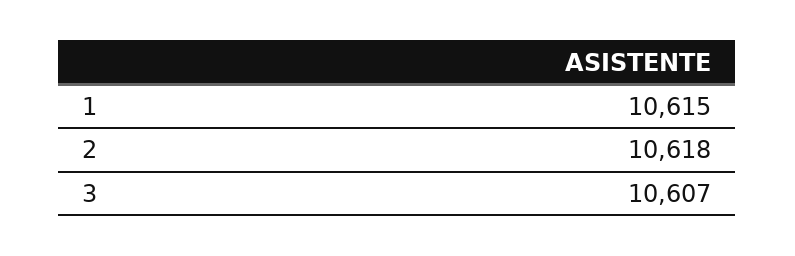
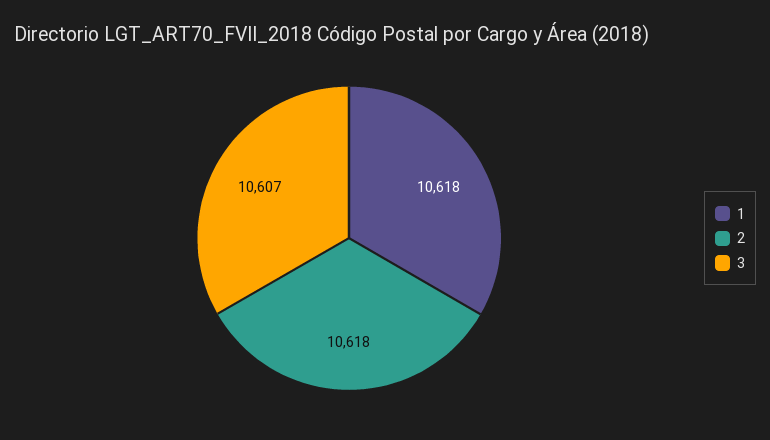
  {
-   "1": 10615,
+   "1": 10618,
    "2": 10618,
    "3": 10607
  }

